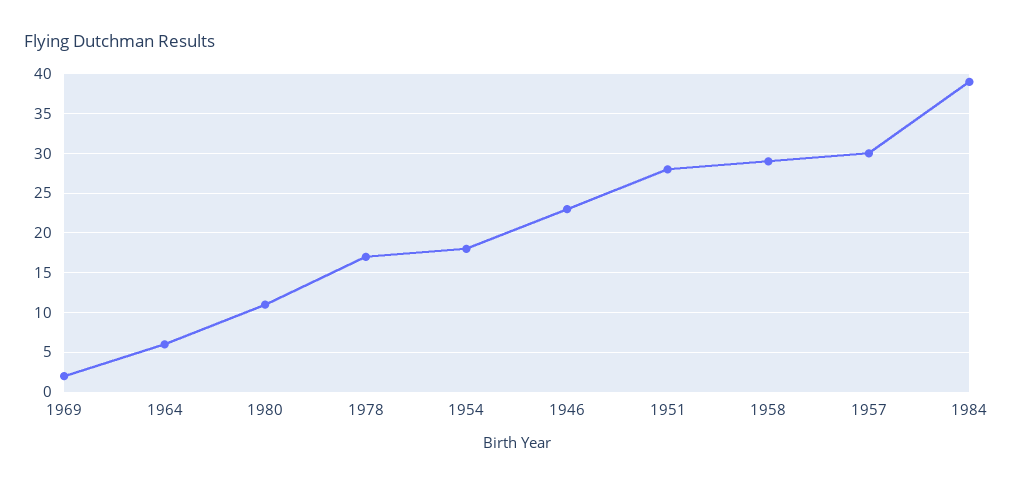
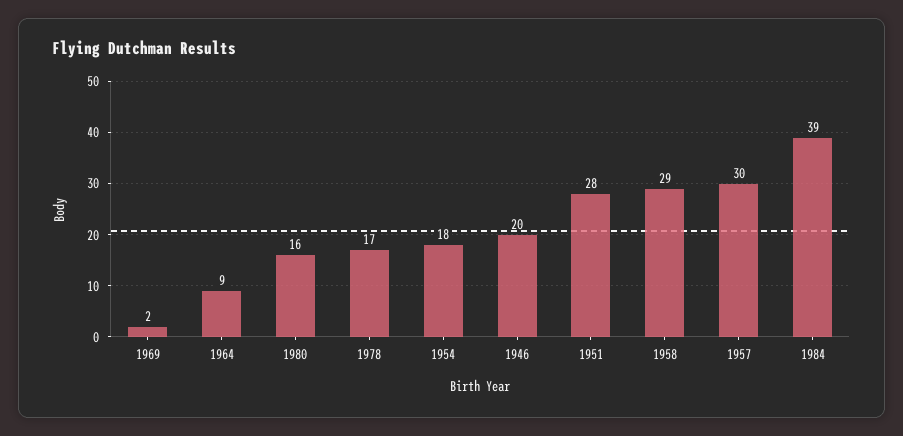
  {
    "1969": 2,
-   "1964": 6,
+   "1964": 9,
-   "1980": 11,
+   "1980": 16,
    "1978": 17,
    "1954": 18,
-   "1946": 23,
+   "1946": 20,
    "1951": 28,
    "1958": 29,
    "1957": 30,
    "1984": 39
  }

